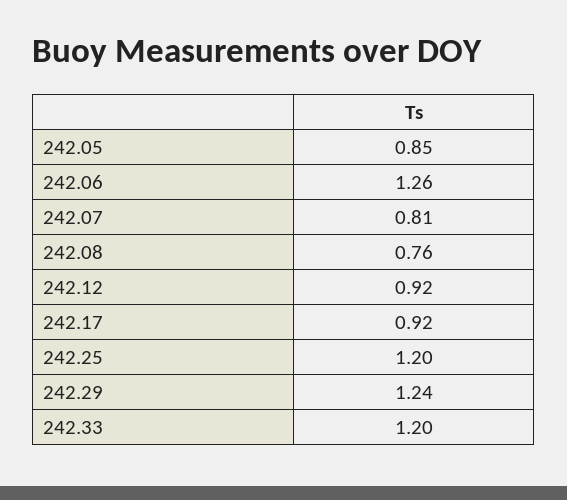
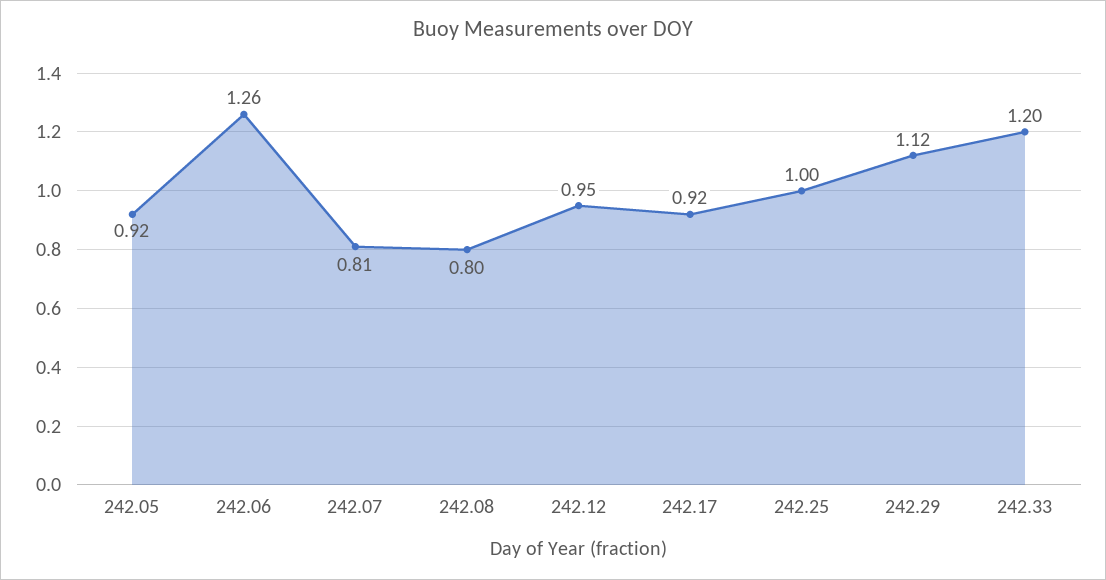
  {
-   "242.05": 0.85,
+   "242.05": 0.92,
    "242.06": 1.26,
    "242.07": 0.81,
-   "242.08": 0.76,
+   "242.08": 0.8,
-   "242.12": 0.92,
+   "242.12": 0.95,
    "242.17": 0.92,
-   "242.25": 1.2,
+   "242.25": 1,
-   "242.29": 1.24,
+   "242.29": 1.12,
    "242.33": 1.2
  }

